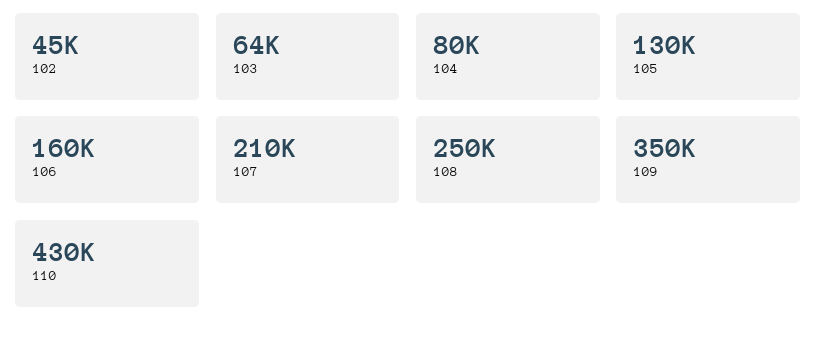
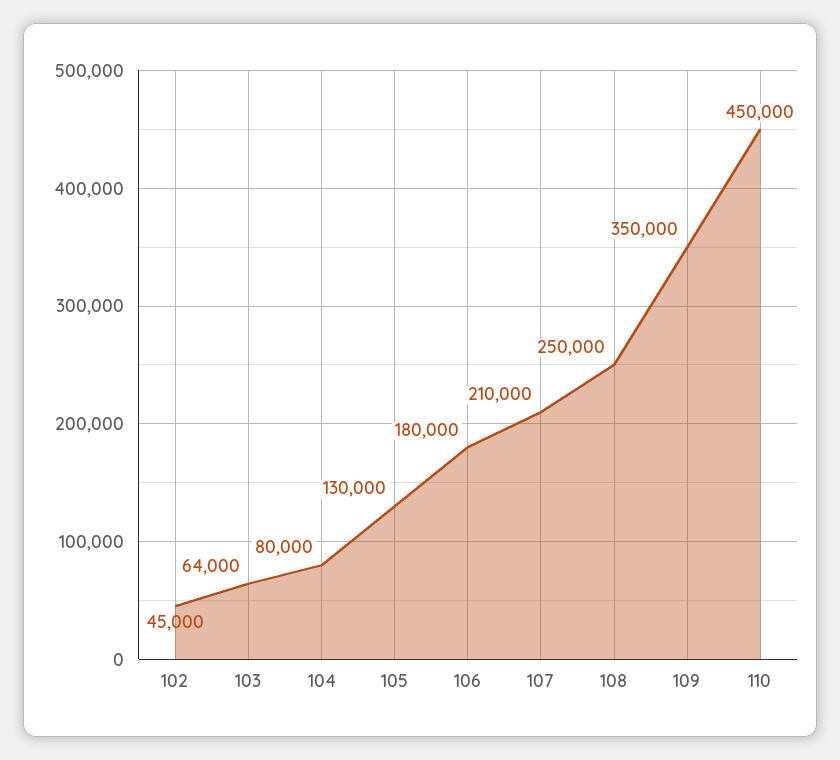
  {
    "102": 45000,
    "103": 64000,
    "104": 80000,
    "105": 130000,
-   "106": 160000,
+   "106": 180000,
    "107": 210000,
    "108": 250000,
    "109": 350000,
-   "110": 430000
+   "110": 450000
  }

